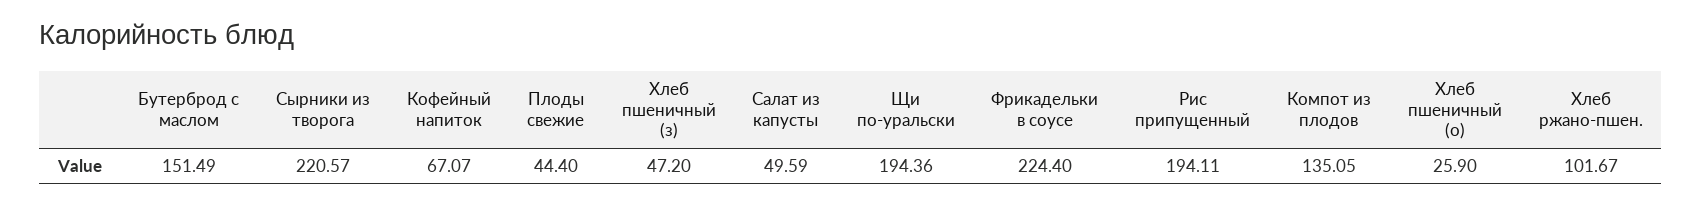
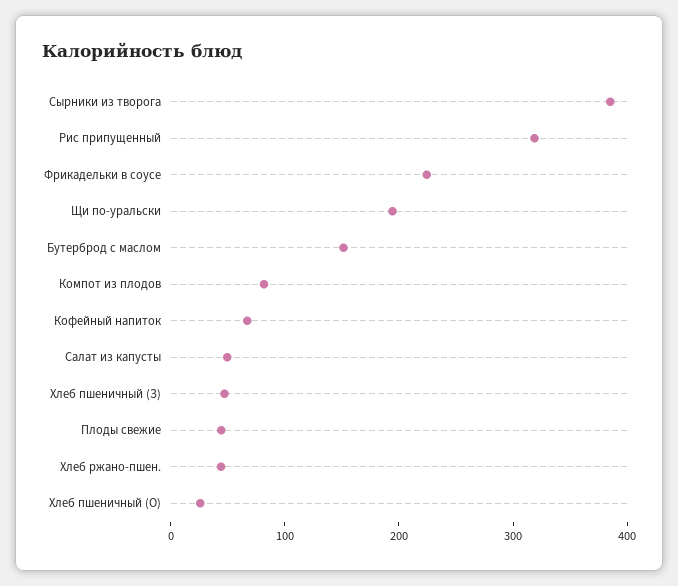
  {
    "Бутерброд с маслом": 151.49,
-   "Сырники из творога": 220.57,
+   "Сырники из творога": 380,
    "Кофейный напиток": 67.07,
    "Плоды свежие": 44.4,
    "Хлеб пшеничный (з)": 47.2,
    "Салат из капусты": 49.59,
    "Щи по-уральски": 194.36,
    "Фрикадельки в соусе": 224.4,
-   "Рис припущенный": 194.11,
+   "Рис припущенный": 320,
-   "Компот из плодов": 135.05,
+   "Компот из плодов": 80,
    "Хлеб пшеничный (о)": 25.9,
-   "Хлеб ржано-пшен.": 101.67
+   "Хлеб ржано-пшен.": 40
  }

